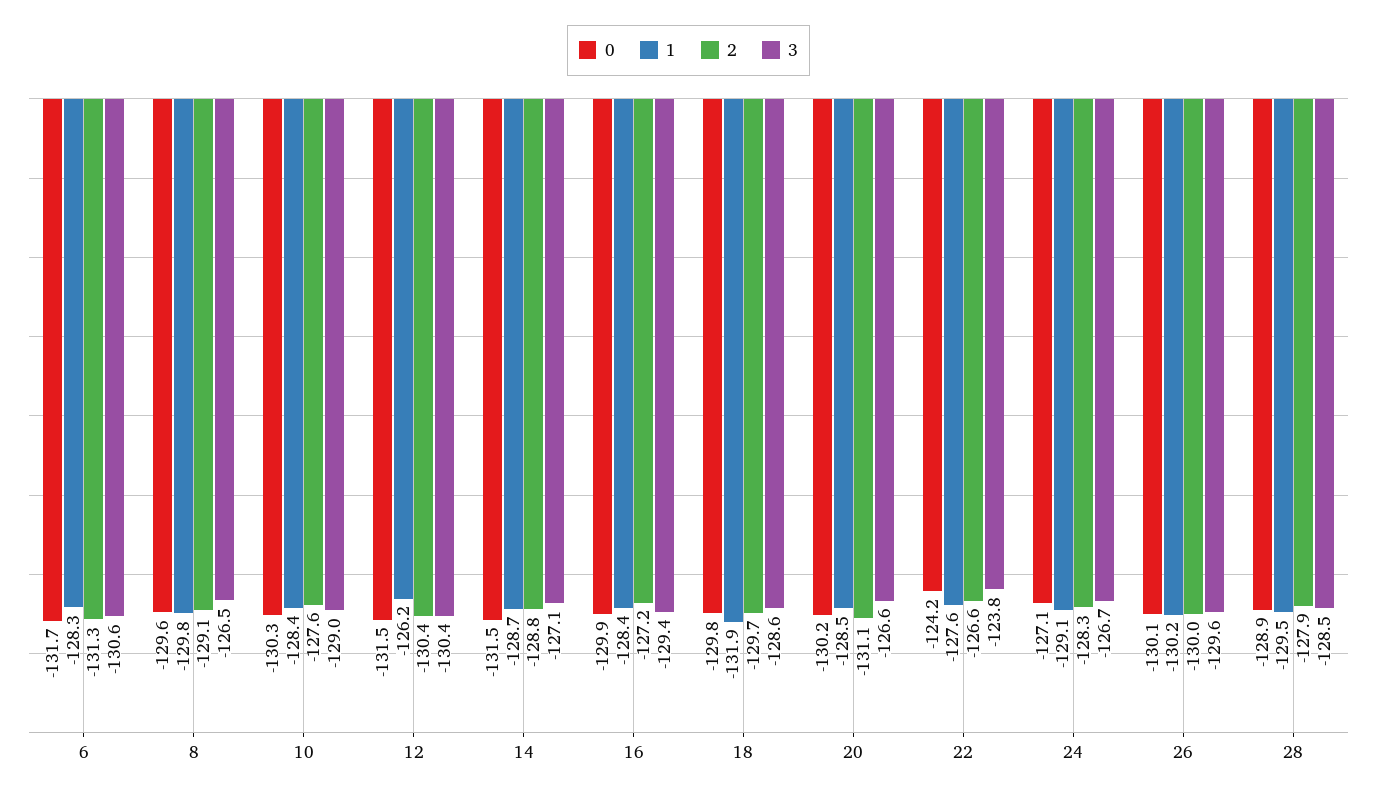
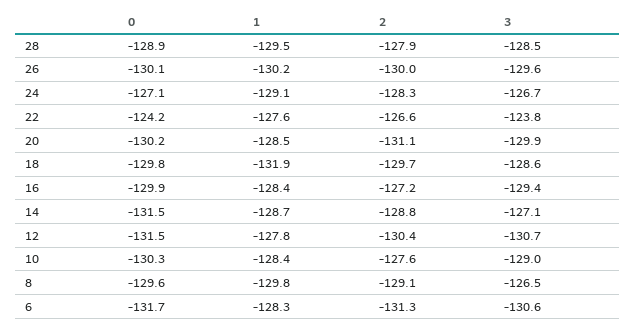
  {
    "0": {
      "6": -131.7,
      "8": -129.6,
      "10": -130.3,
      "12": -131.5,
      "14": -131.5,
      "16": -129.9,
      "18": -129.8,
      "20": -130.2,
      "22": -124.2,
      "24": -127.1,
      "26": -130.1,
      "28": -128.9
    },
    "1": {
      "6": -128.3,
      "8": -129.8,
      "10": -128.4,
-     "12": -126.2,
+     "12": -127.8,
      "14": -128.7,
      "16": -128.4,
      "18": -131.9,
      "20": -128.5,
      "22": -127.6,
      "24": -129.1,
      "26": -130.2,
      "28": -129.5
    },
    "2": {
      "6": -131.3,
      "8": -129.1,
      "10": -127.6,
      "12": -130.4,
      "14": -128.8,
      "16": -127.2,
      "18": -129.7,
      "20": -131.1,
      "22": -126.6,
      "24": -128.3,
      "26": -130,
      "28": -127.9
    },
    "3": {
      "6": -130.6,
      "8": -126.5,
      "10": -129,
-     "12": -130.4,
+     "12": -130.7,
      "14": -127.1,
      "16": -129.4,
      "18": -128.6,
-     "20": -126.6,
+     "20": -129.9,
      "22": -123.8,
      "24": -126.7,
      "26": -129.6,
      "28": -128.5
    }
  }

